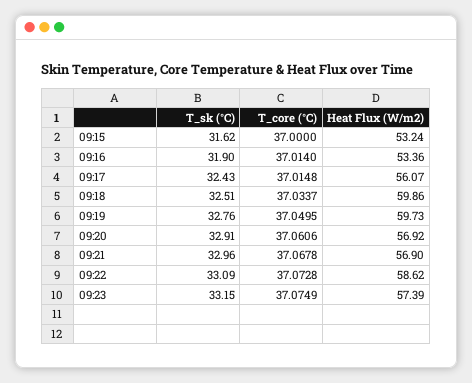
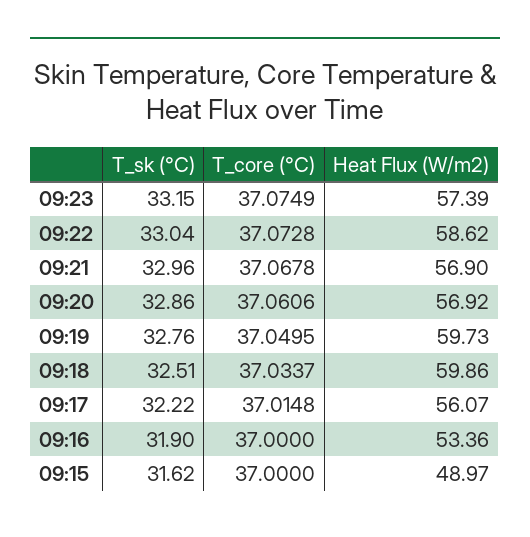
  {
    "T_sk (°C)": {
      "09:15": 31.62,
      "09:16": 31.9,
-     "09:17": 32.43,
+     "09:17": 32.22,
      "09:18": 32.51,
      "09:19": 32.76,
-     "09:20": 32.91,
+     "09:20": 32.86,
      "09:21": 32.96,
-     "09:22": 33.09,
+     "09:22": 33.04,
      "09:23": 33.15
    },
    "T_core (°C)": {
      "09:15": 37,
-     "09:16": 37.014,
+     "09:16": 37,
      "09:17": 37.0148,
      "09:18": 37.0337,
      "09:19": 37.0495,
      "09:20": 37.0606,
      "09:21": 37.0678,
      "09:22": 37.0728,
      "09:23": 37.0749
    },
    "Heat Flux (W/m2)": {
-     "09:15": 53.24,
+     "09:15": 48.97,
      "09:16": 53.36,
      "09:17": 56.07,
      "09:18": 59.86,
      "09:19": 59.73,
      "09:20": 56.92,
      "09:21": 56.9,
      "09:22": 58.62,
      "09:23": 57.39
    }
  }

